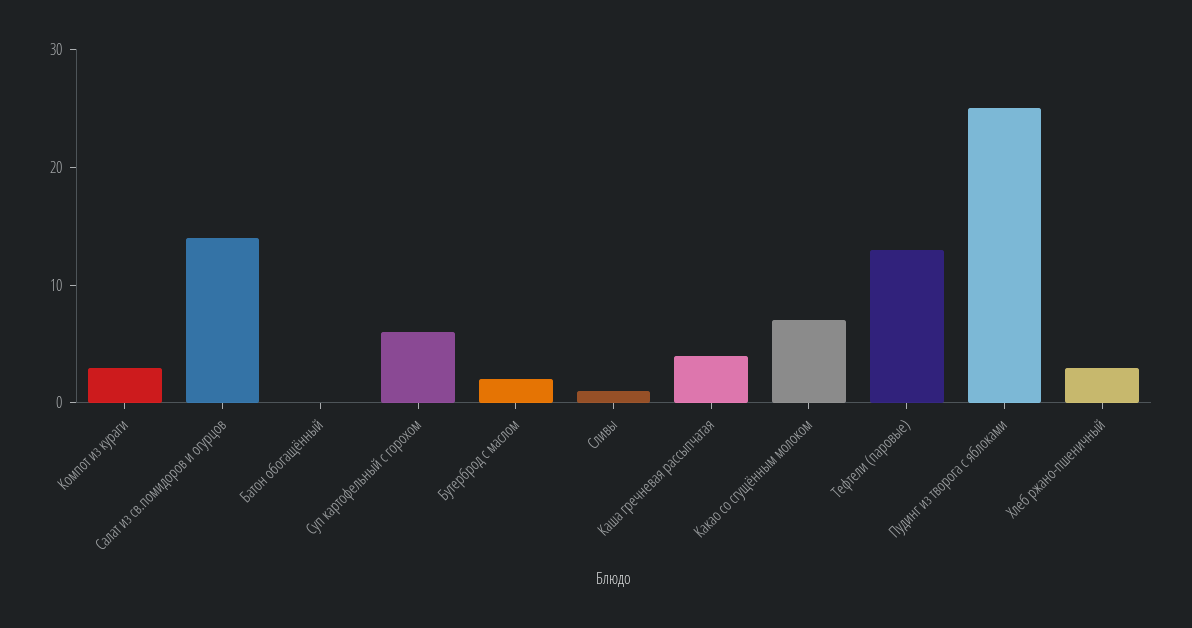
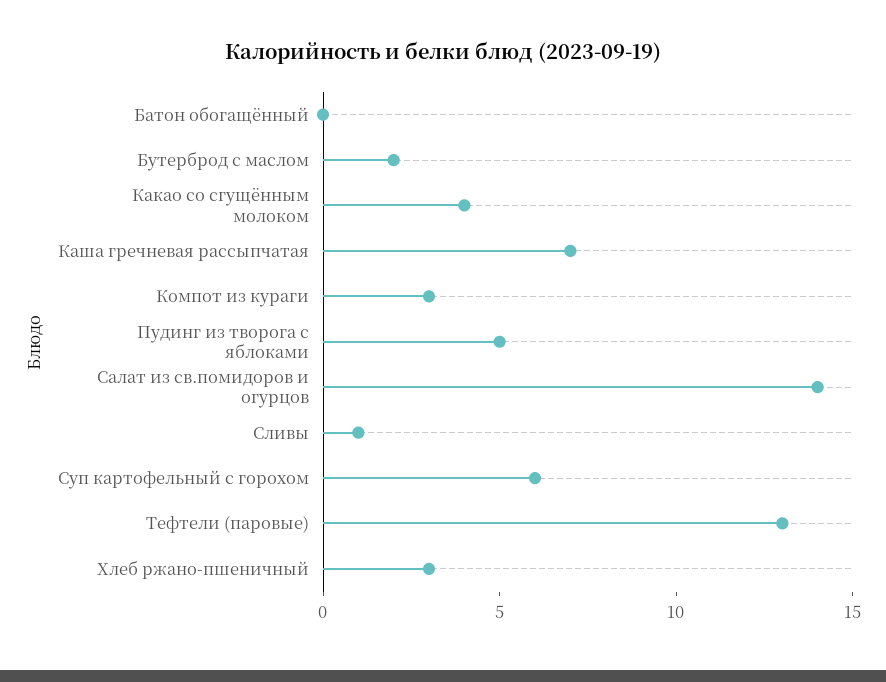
  {
    "Компот из кураги": 3,
    "Салат из св.помидоров и огурцов": 14,
    "Батон обогащённый": 0,
    "Суп картофельный с горохом": 6,
    "Бутерброд с маслом": 2,
    "Сливы": 1,
-   "Каша гречневая рассыпчатая": 4,
+   "Каша гречневая рассыпчатая": 7,
-   "Какао со сгущённым молоком": 7,
+   "Какао со сгущённым молоком": 4,
    "Тефтели (паровые)": 13,
-   "Пудинг из творога с яблоками": 25,
+   "Пудинг из творога с яблоками": 5,
    "Хлеб ржано-пшеничный": 3
  }

